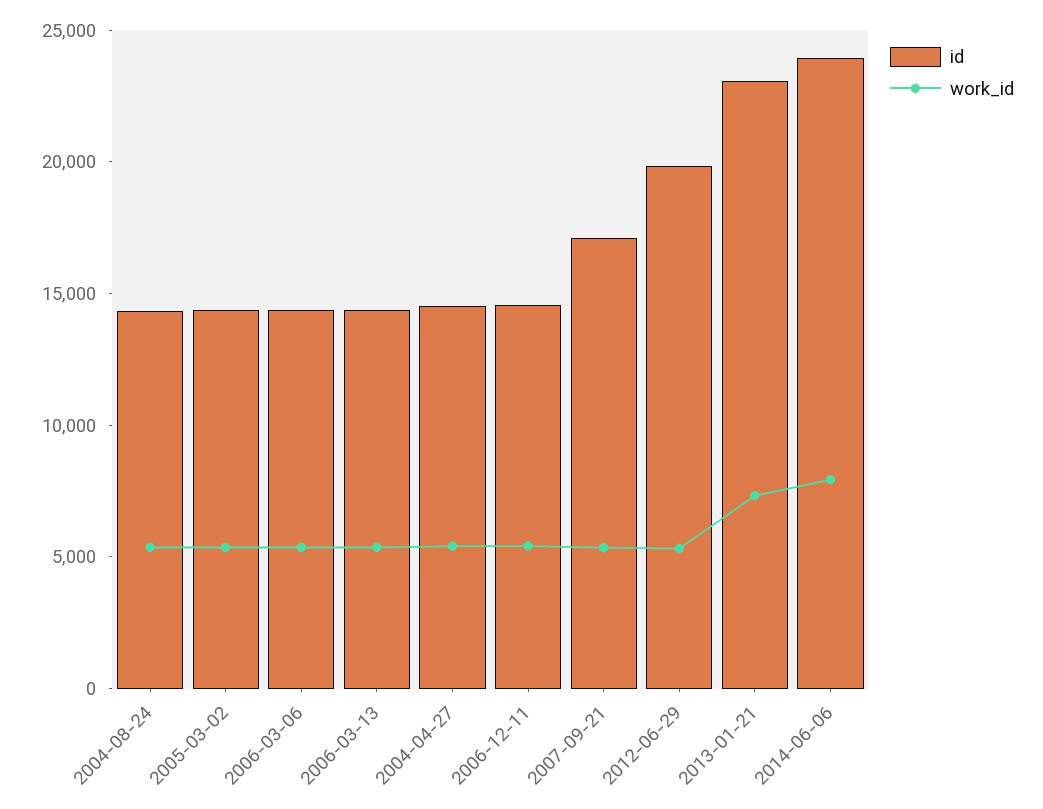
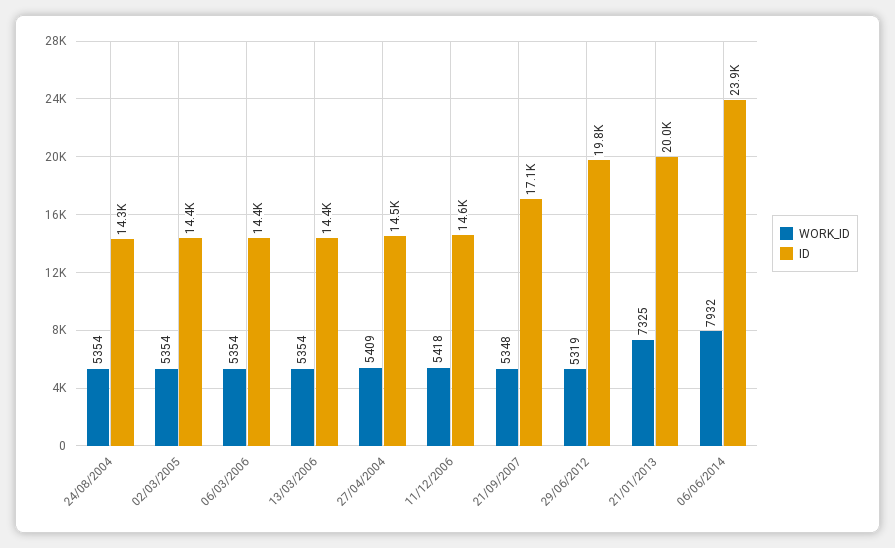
  {
    "id": {
      "2004-08-24": 14300,
      "2005-03-02": 14400,
      "2006-03-06": 14400,
      "2006-03-13": 14400,
      "2004-04-27": 14500,
      "2006-12-11": 14600,
      "2007-09-21": 17100,
      "2012-06-29": 19800,
-     "2013-01-21": 23000,
+     "2013-01-21": 20000,
      "2014-06-06": 23900
    },
    "work_id": {
      "2004-08-24": 5354,
      "2005-03-02": 5354,
      "2006-03-06": 5354,
      "2006-03-13": 5354,
      "2004-04-27": 5409,
      "2006-12-11": 5418,
      "2007-09-21": 5348,
      "2012-06-29": 5319,
      "2013-01-21": 7325,
      "2014-06-06": 7932
    }
  }

